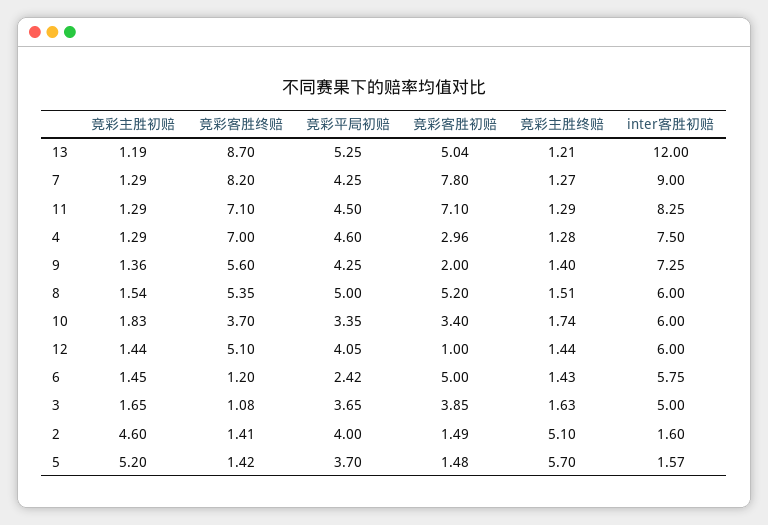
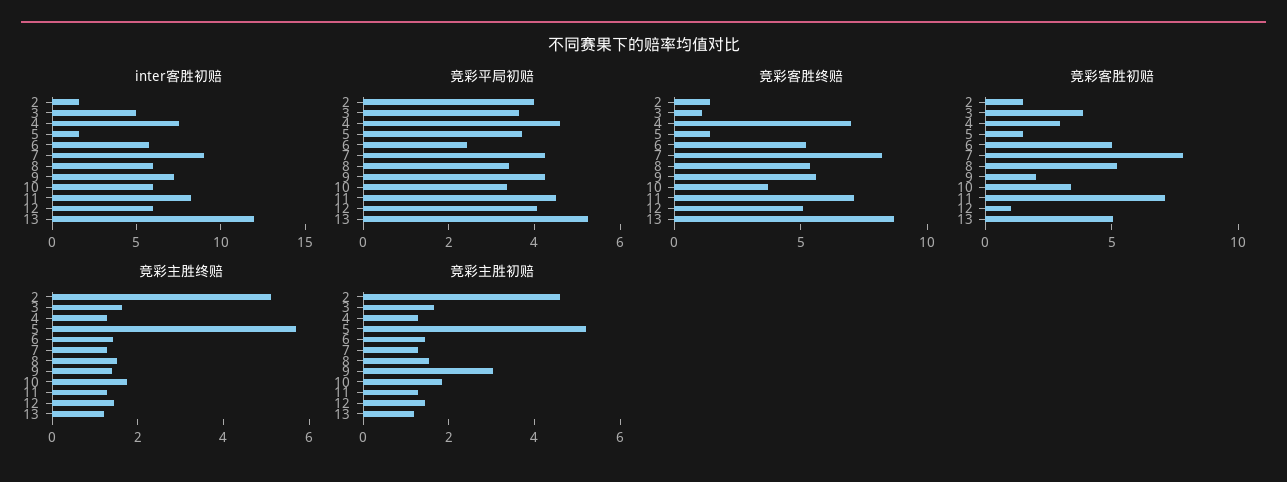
  {
    "竞彩主胜初赔": {
      "13": 1.19,
      "7": 1.29,
      "11": 1.29,
      "4": 1.29,
-     "9": 1.36,
+     "9": 3,
      "8": 1.54,
      "10": 1.83,
      "12": 1.44,
      "6": 1.45,
      "3": 1.65,
      "2": 4.6,
      "5": 5.2
    },
    "竞彩客胜终赔": {
      "13": 8.7,
      "7": 8.2,
      "11": 7.1,
      "4": 7,
      "9": 5.6,
      "8": 5.35,
      "10": 3.7,
      "12": 5.1,
-     "6": 1.2,
+     "6": 5,
      "3": 1.08,
      "2": 1.41,
      "5": 1.42
    },
    "竞彩平局初赔": {
      "13": 5.25,
      "7": 4.25,
      "11": 4.5,
      "4": 4.6,
      "9": 4.25,
-     "8": 5,
+     "8": 3.5,
      "10": 3.35,
      "12": 4.05,
      "6": 2.42,
      "3": 3.65,
      "2": 4,
      "5": 3.7
    },
    "竞彩客胜初赔": {
      "13": 5.04,
      "7": 7.8,
      "11": 7.1,
      "4": 2.96,
      "9": 2,
      "8": 5.2,
      "10": 3.4,
      "12": 1,
      "6": 5,
      "3": 3.85,
      "2": 1.49,
      "5": 1.48
    },
    "竞彩主胜终赔": {
      "13": 1.21,
      "7": 1.27,
      "11": 1.29,
      "4": 1.28,
      "9": 1.4,
      "8": 1.51,
      "10": 1.74,
      "12": 1.44,
      "6": 1.43,
      "3": 1.63,
      "2": 5.1,
      "5": 5.7
    },
    "inter客胜初赔": {
      "13": 12,
      "7": 9,
      "11": 8.25,
      "4": 7.5,
      "9": 7.25,
      "8": 6,
      "10": 6,
      "12": 6,
      "6": 5.75,
      "3": 5,
      "2": 1.6,
      "5": 1.57
    }
  }

